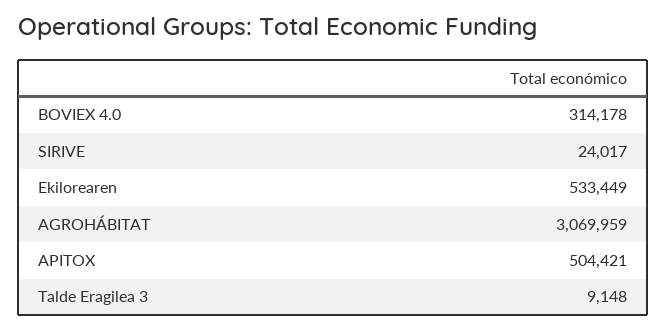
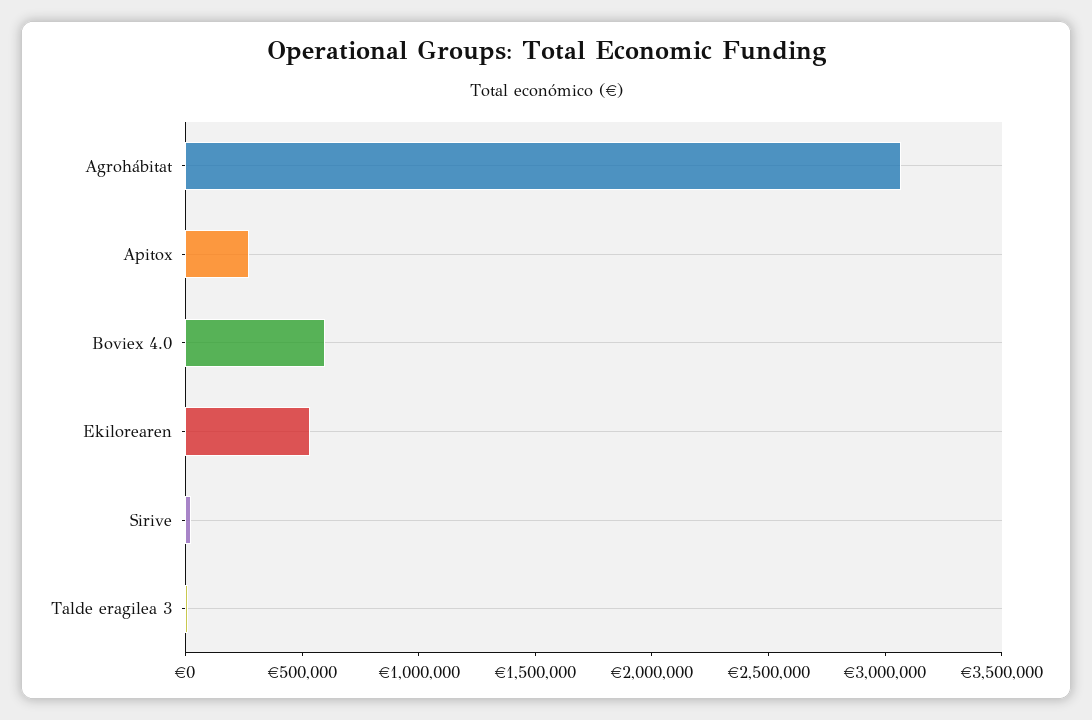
  {
-   "BOVIEX 4.0": 314178,
+   "BOVIEX 4.0": 600000,
    "SIRIVE": 24017,
    "Ekilorearen": 533449,
    "AGROHÁBITAT": 3069959,
-   "APITOX": 504421,
+   "APITOX": 300000,
    "Talde Eragilea 3": 9148
  }

